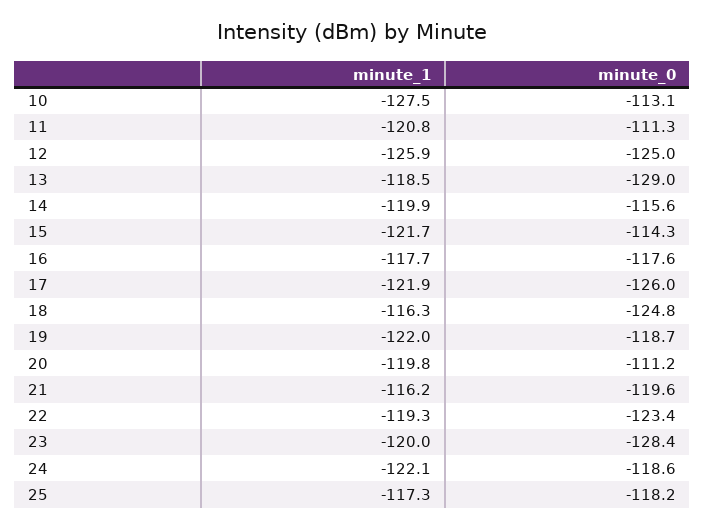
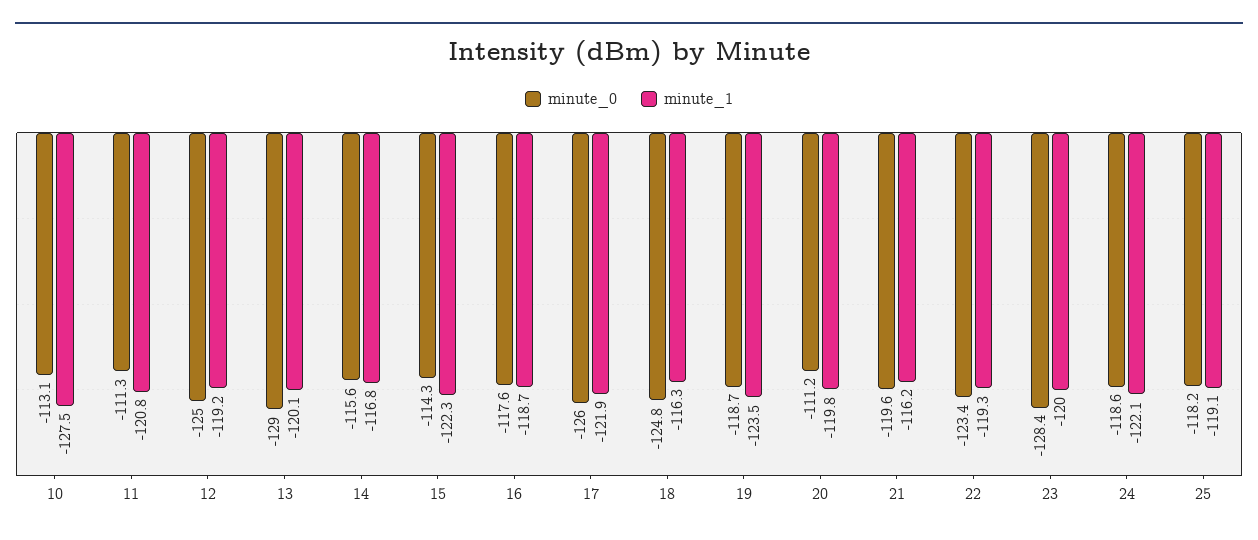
  {
    "minute_1": {
      "10": -127.5,
      "11": -120.8,
-     "12": -125.9,
+     "12": -119.2,
-     "13": -118.5,
+     "13": -120.1,
-     "14": -119.9,
+     "14": -116.8,
-     "15": -121.7,
+     "15": -122.3,
-     "16": -117.7,
+     "16": -118.7,
      "17": -121.9,
      "18": -116.3,
-     "19": -122,
+     "19": -123.5,
      "20": -119.8,
      "21": -116.2,
      "22": -119.3,
      "23": -120,
      "24": -122.1,
-     "25": -117.3
+     "25": -119.1
    },
    "minute_0": {
      "10": -113.1,
      "11": -111.3,
      "12": -125,
      "13": -129,
      "14": -115.6,
      "15": -114.3,
      "16": -117.6,
      "17": -126,
      "18": -124.8,
      "19": -118.7,
      "20": -111.2,
      "21": -119.6,
      "22": -123.4,
      "23": -128.4,
      "24": -118.6,
      "25": -118.2
    }
  }

